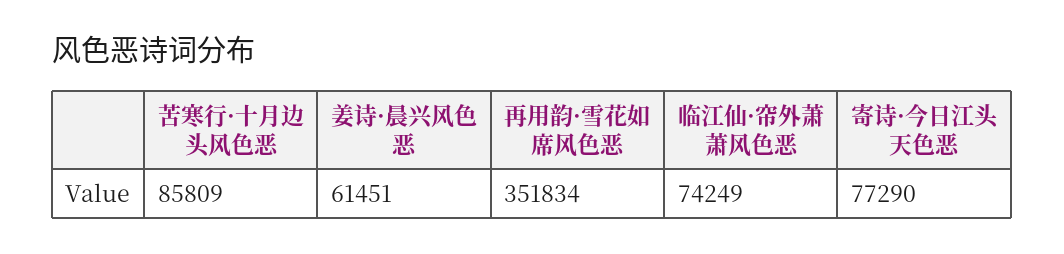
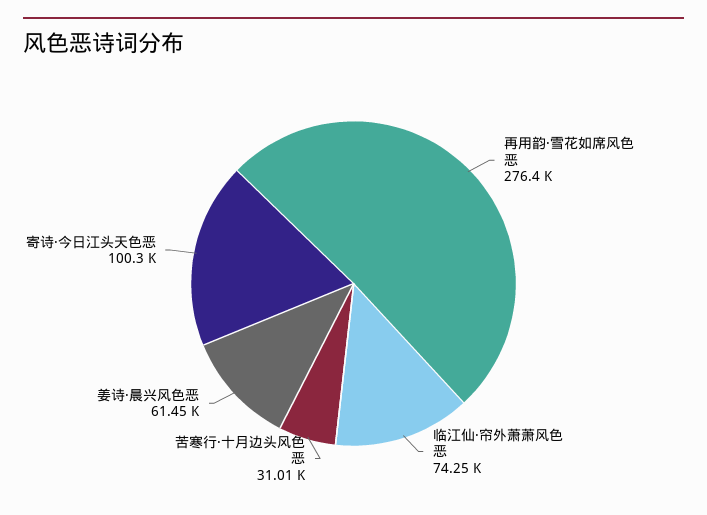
  {
-   "苦寒行·十月边头风色恶": 85809,
+   "苦寒行·十月边头风色恶": 31010,
    "姜诗·晨兴风色恶": 61451,
-   "再用韵·雪花如席风色恶": 351834,
+   "再用韵·雪花如席风色恶": 276400,
    "临江仙·帘外萧萧风色恶": 74249,
-   "寄诗·今日江头天色恶": 77290
+   "寄诗·今日江头天色恶": 100300
  }

